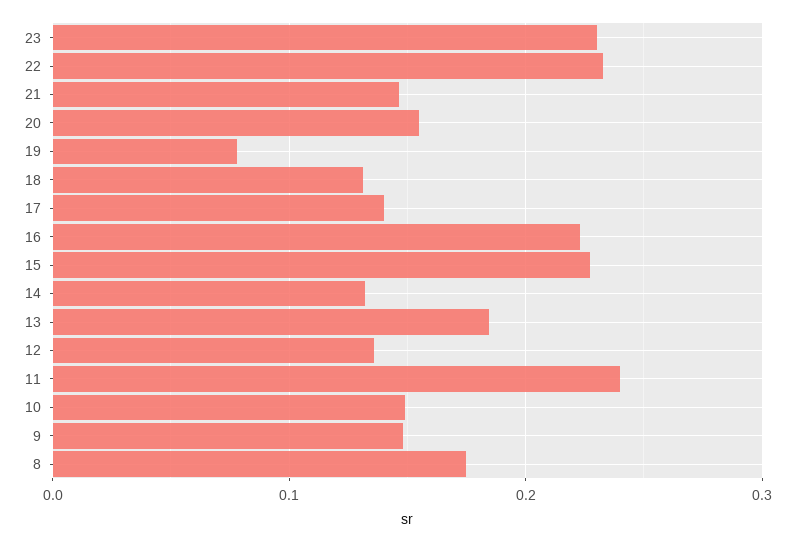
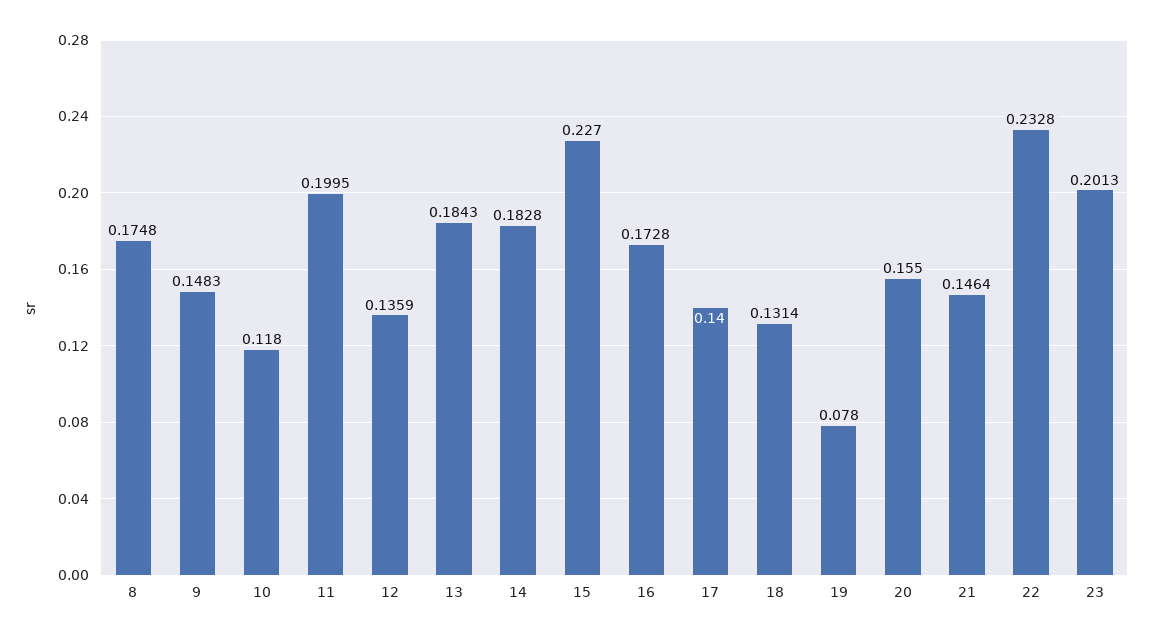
  {
-   "23": 0.23,
+   "23": 0.2013,
    "22": 0.2328,
    "21": 0.1464,
    "20": 0.155,
    "19": 0.078,
    "18": 0.1314,
    "17": 0.14,
-   "16": 0.22,
+   "16": 0.1728,
    "15": 0.227,
-   "14": 0.13,
+   "14": 0.1828,
    "13": 0.1843,
    "12": 0.1359,
-   "11": 0.24,
+   "11": 0.1995,
-   "10": 0.15,
+   "10": 0.118,
    "9": 0.1483,
    "8": 0.1748
  }

